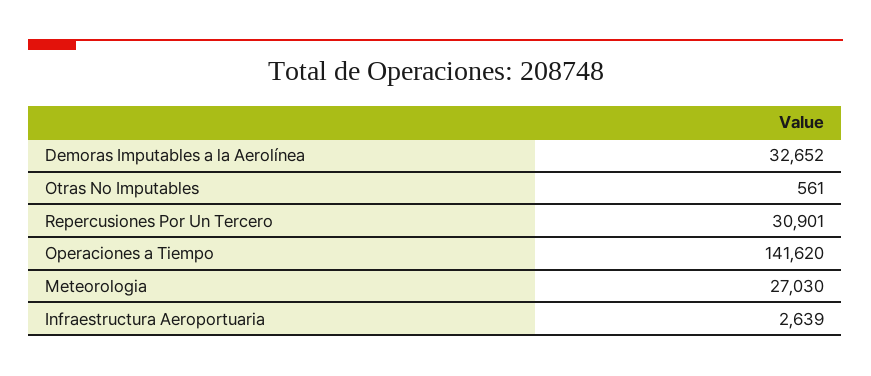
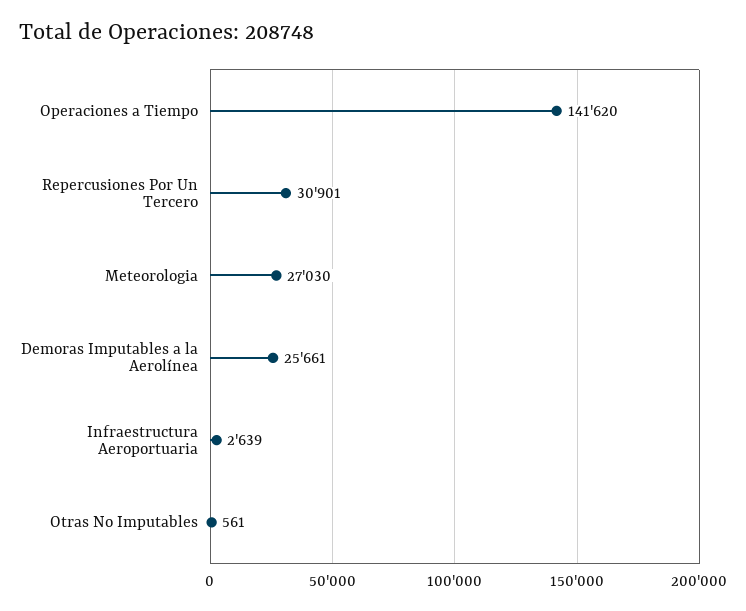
  {
-   "Demoras Imputables a la Aerolínea": 32652,
+   "Demoras Imputables a la Aerolínea": 25661,
    "Otras No Imputables": 561,
    "Repercusiones Por Un Tercero": 30901,
    "Operaciones a Tiempo": 141620,
    "Meteorologia": 27030,
    "Infraestructura Aeroportuaria": 2639
  }

